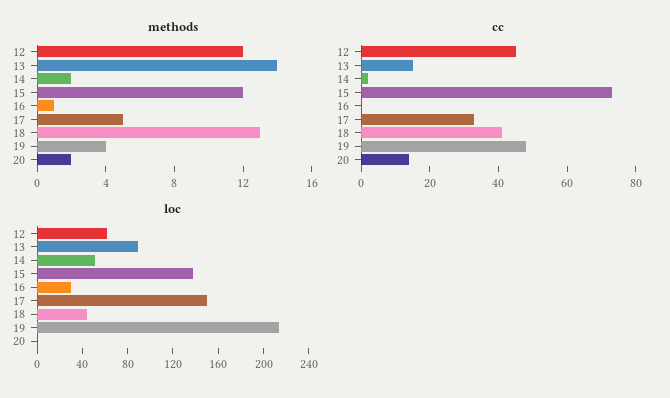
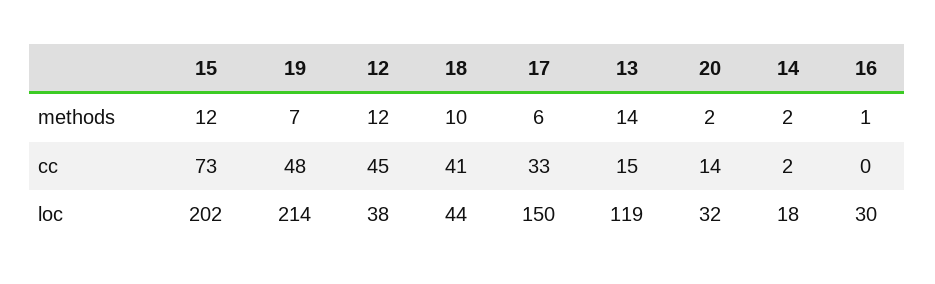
  {
    "methods": {
      "12": 12,
      "13": 14,
      "14": 2,
      "15": 12,
      "16": 1,
-     "17": 5,
+     "17": 6,
-     "18": 13,
+     "18": 10,
-     "19": 4,
+     "19": 7,
      "20": 2
    },
    "cc": {
      "12": 45,
      "13": 15,
      "14": 2,
      "15": 73,
      "16": 0,
      "17": 33,
      "18": 41,
      "19": 48,
      "20": 14
    },
    "loc": {
-     "12": 60,
+     "12": 38,
-     "13": 90,
+     "13": 119,
-     "14": 50,
+     "14": 18,
-     "15": 140,
+     "15": 202,
      "16": 30,
      "17": 150,
      "18": 44,
      "19": 214,
-     "20": 0
+     "20": 32
    }
  }

